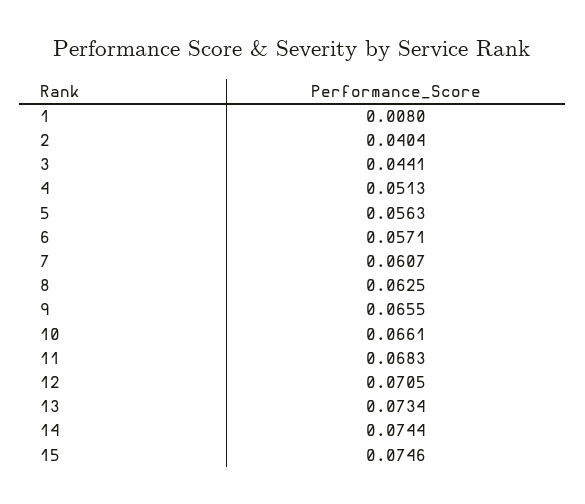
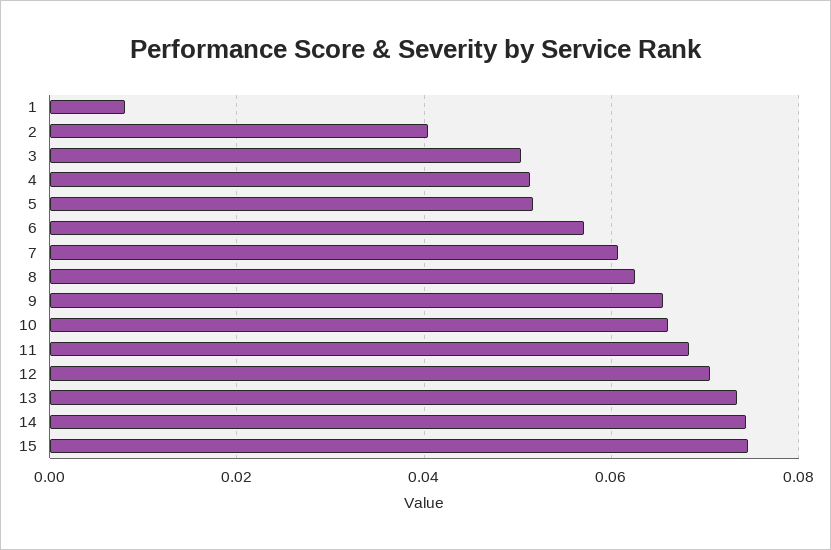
  {
    "1": 0.008,
    "2": 0.0404,
-   "3": 0.0441,
+   "3": 0.05,
    "4": 0.0513,
-   "5": 0.0563,
+   "5": 0.052,
    "6": 0.0571,
    "7": 0.0607,
    "8": 0.0625,
    "9": 0.0655,
    "10": 0.0661,
    "11": 0.0683,
    "12": 0.0705,
    "13": 0.0734,
    "14": 0.0744,
    "15": 0.0746
  }

